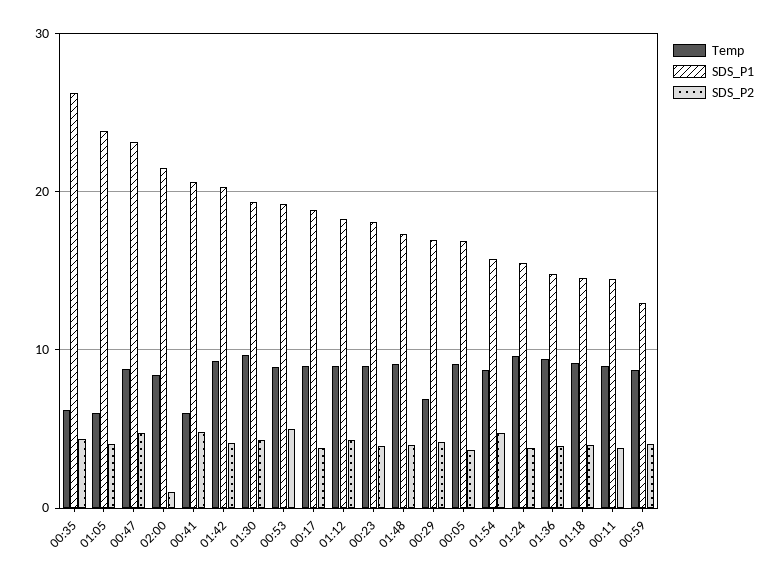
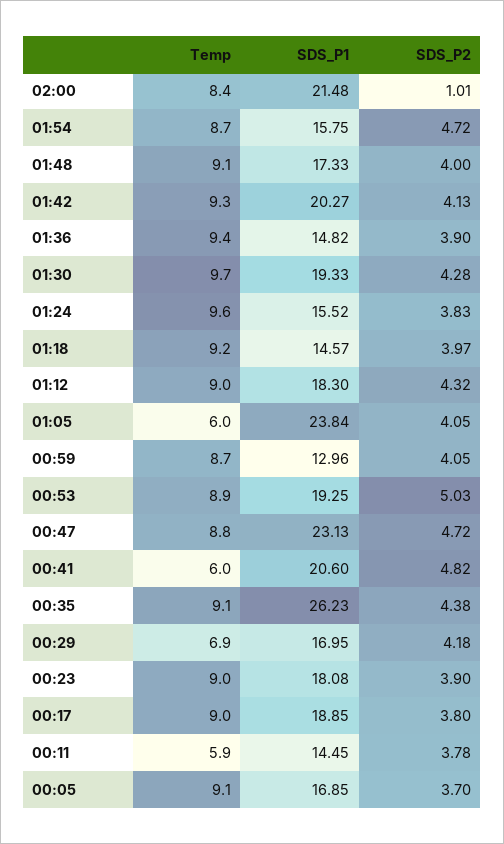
  {
    "Temp": {
-     "00:35": 6,
+     "00:35": 9.1,
      "01:05": 6,
      "00:47": 8.8,
      "02:00": 8.4,
      "00:41": 6,
      "01:42": 9.3,
      "01:30": 9.7,
      "00:53": 8.9,
      "00:17": 9,
      "01:12": 9,
      "00:23": 9,
      "01:48": 9.1,
      "00:29": 6.9,
      "00:05": 9.1,
      "01:54": 8.7,
      "01:24": 9.6,
      "01:36": 9.4,
      "01:18": 9.2,
-     "00:11": 9,
+     "00:11": 5.9,
      "00:59": 8.7
    },
    "SDS_P1": {
      "00:35": 26.23,
      "01:05": 23.84,
      "00:47": 23.13,
      "02:00": 21.48,
      "00:41": 20.6,
      "01:42": 20.27,
      "01:30": 19.33,
      "00:53": 19.25,
      "00:17": 18.85,
      "01:12": 18.3,
      "00:23": 18.08,
      "01:48": 17.33,
      "00:29": 16.95,
      "00:05": 16.85,
      "01:54": 15.75,
      "01:24": 15.52,
      "01:36": 14.82,
      "01:18": 14.57,
      "00:11": 14.45,
      "00:59": 12.96
    },
    "SDS_P2": {
      "00:35": 4.38,
      "01:05": 4.05,
      "00:47": 4.72,
      "02:00": 1.01,
      "00:41": 4.82,
      "01:42": 4.13,
      "01:30": 4.28,
      "00:53": 5.03,
      "00:17": 3.8,
      "01:12": 4.32,
      "00:23": 3.9,
      "01:48": 4,
      "00:29": 4.18,
      "00:05": 3.7,
      "01:54": 4.72,
      "01:24": 3.83,
      "01:36": 3.9,
      "01:18": 3.97,
      "00:11": 3.78,
      "00:59": 4.05
    }
  }

